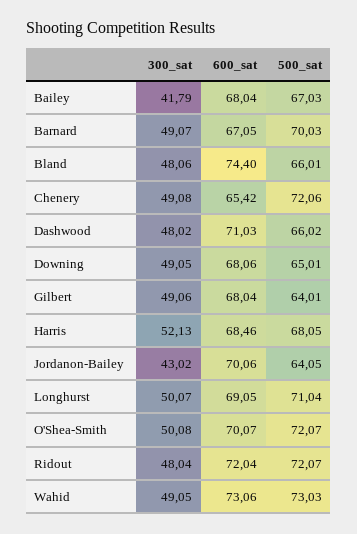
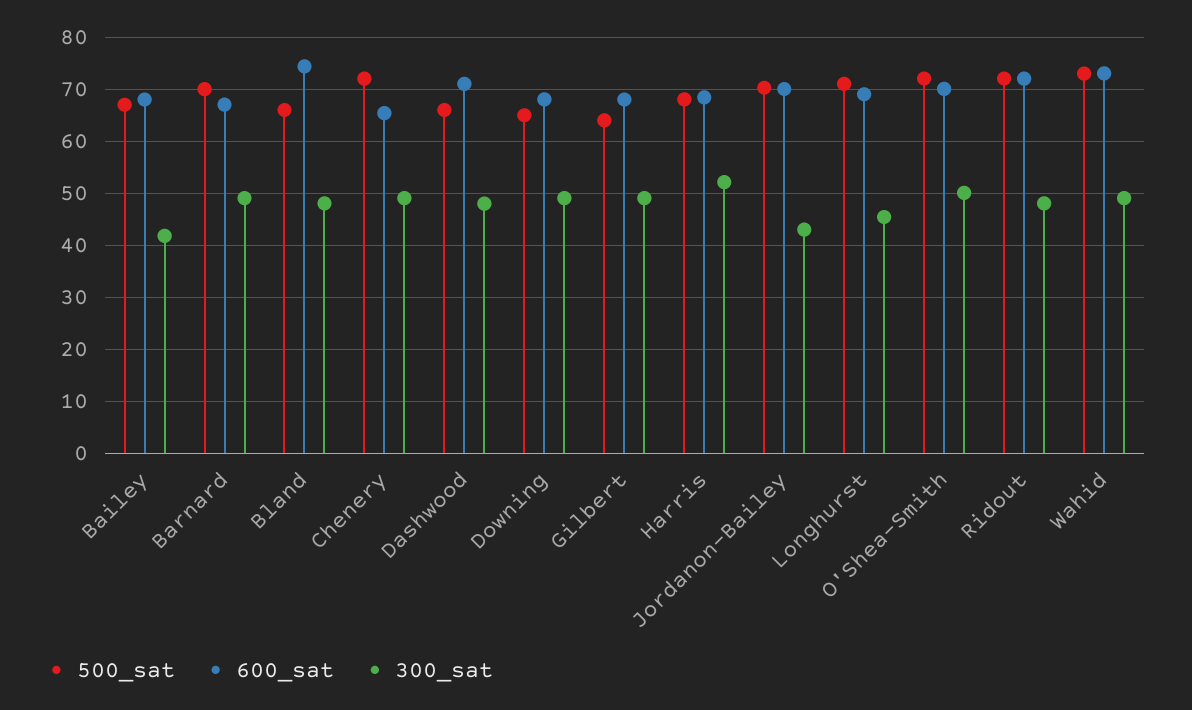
  {
    "300_sat": {
      "Bailey": 41.79,
      "Barnard": 49.07,
      "Bland": 48.06,
      "Chenery": 49.08,
      "Dashwood": 48.02,
      "Downing": 49.05,
      "Gilbert": 49.06,
      "Harris": 52.13,
      "Jordanon-Bailey": 43.02,
-     "Longhurst": 50.07,
+     "Longhurst": 46,
      "O'Shea-Smith": 50.08,
      "Ridout": 48.04,
      "Wahid": 49.05
    },
    "600_sat": {
      "Bailey": 68.04,
      "Barnard": 67.05,
      "Bland": 74.4,
      "Chenery": 65.42,
      "Dashwood": 71.03,
      "Downing": 68.06,
      "Gilbert": 68.04,
      "Harris": 68.46,
      "Jordanon-Bailey": 70.06,
      "Longhurst": 69.05,
      "O'Shea-Smith": 70.07,
      "Ridout": 72.04,
      "Wahid": 73.06
    },
    "500_sat": {
      "Bailey": 67.03,
      "Barnard": 70.03,
      "Bland": 66.01,
      "Chenery": 72.06,
      "Dashwood": 66.02,
      "Downing": 65.01,
      "Gilbert": 64.01,
      "Harris": 68.05,
-     "Jordanon-Bailey": 64.05,
+     "Jordanon-Bailey": 70,
      "Longhurst": 71.04,
      "O'Shea-Smith": 72.07,
      "Ridout": 72.07,
      "Wahid": 73.03
    }
  }

